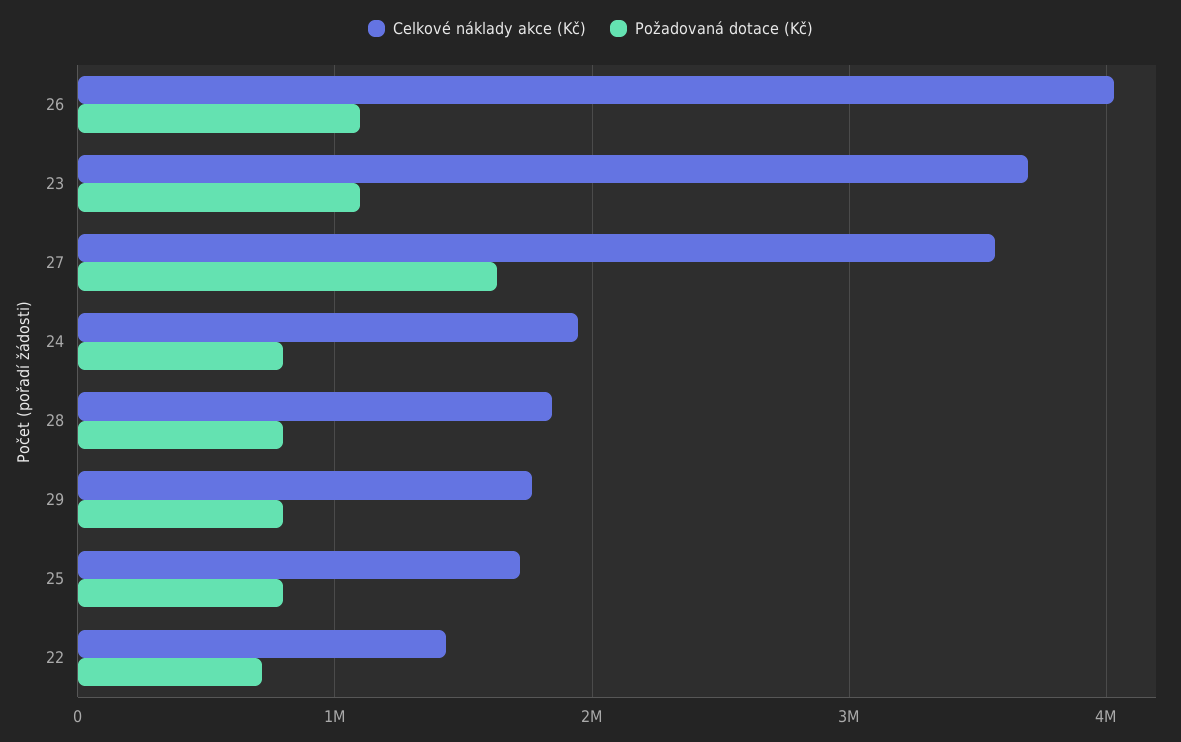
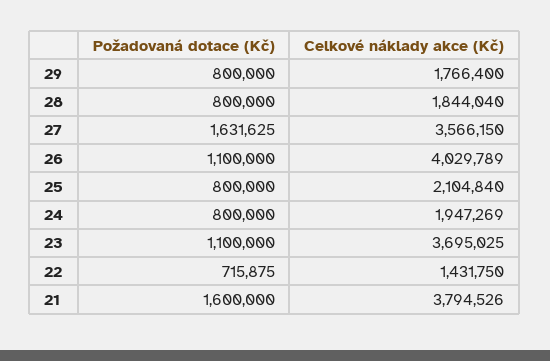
  {
    "Celkové náklady akce (Kč)": {
      "26": 4029789,
      "23": 3695025,
      "27": 3566150,
      "24": 1947269,
      "28": 1844040,
      "29": 1766400,
-     "25": 1700000,
+     "25": 2104840,
-     "22": 1431750
+     "22": 1431750,
+     "21": 3794526
    },
    "Požadovaná dotace (Kč)": {
      "26": 1100000,
      "23": 1100000,
      "27": 1631625,
      "24": 800000,
      "28": 800000,
      "29": 800000,
      "25": 800000,
-     "22": 715875
+     "22": 715875,
+     "21": 1600000
    }
  }

